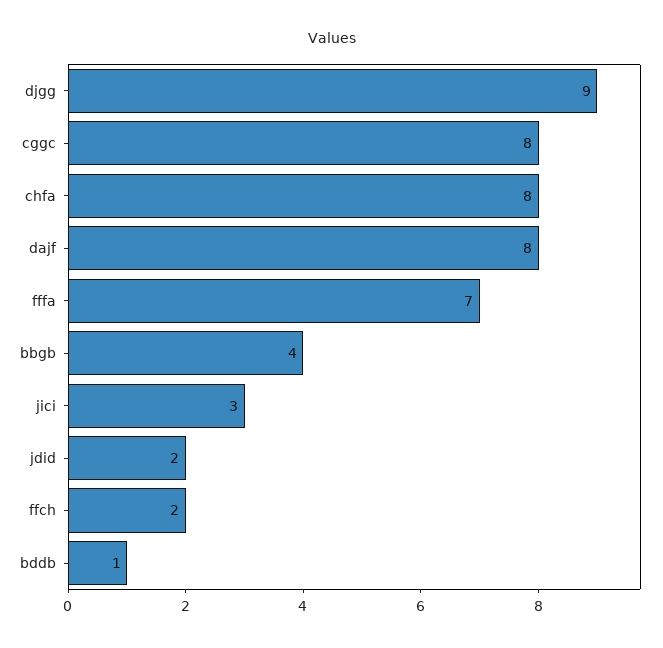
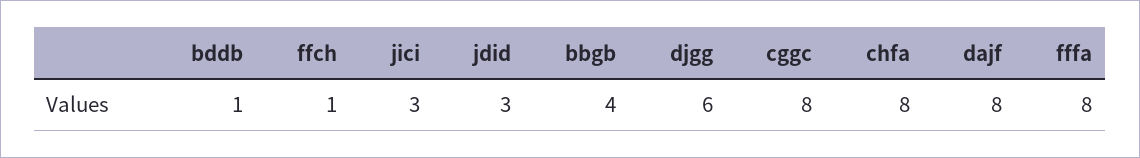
  {
-   "djgg": 9,
+   "djgg": 6,
    "cggc": 8,
    "chfa": 8,
    "dajf": 8,
-   "fffa": 7,
+   "fffa": 8,
    "bbgb": 4,
    "jici": 3,
-   "jdid": 2,
+   "jdid": 3,
-   "ffch": 2,
+   "ffch": 1,
    "bddb": 1
  }

